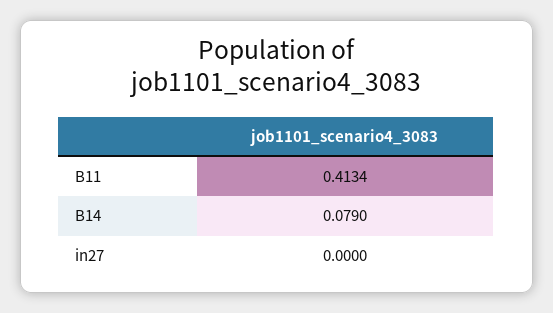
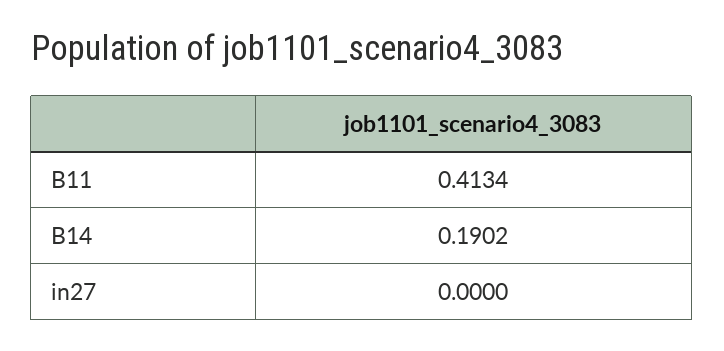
  {
    "B11": 0.4134,
-   "B14": 0.079,
+   "B14": 0.1902,
    "in27": 0
  }

